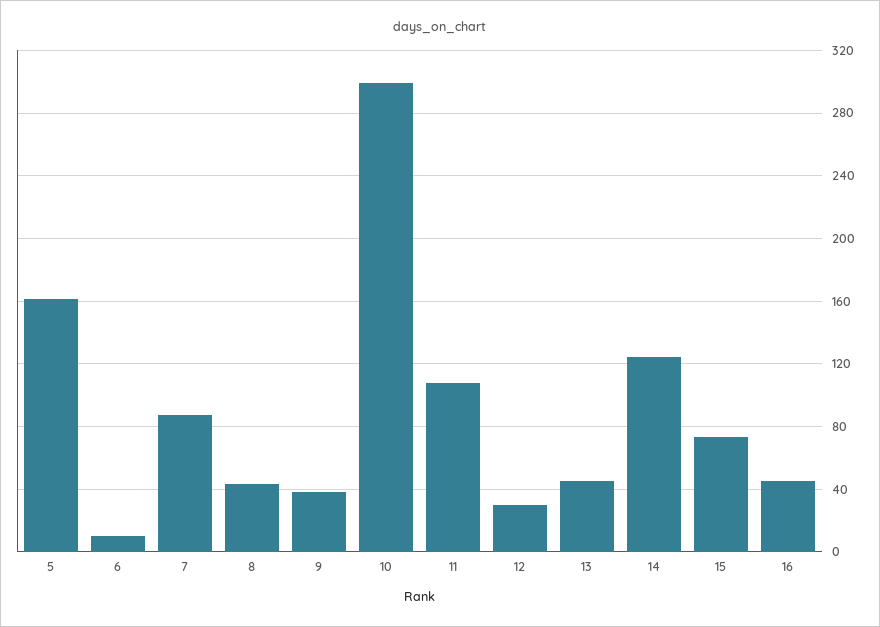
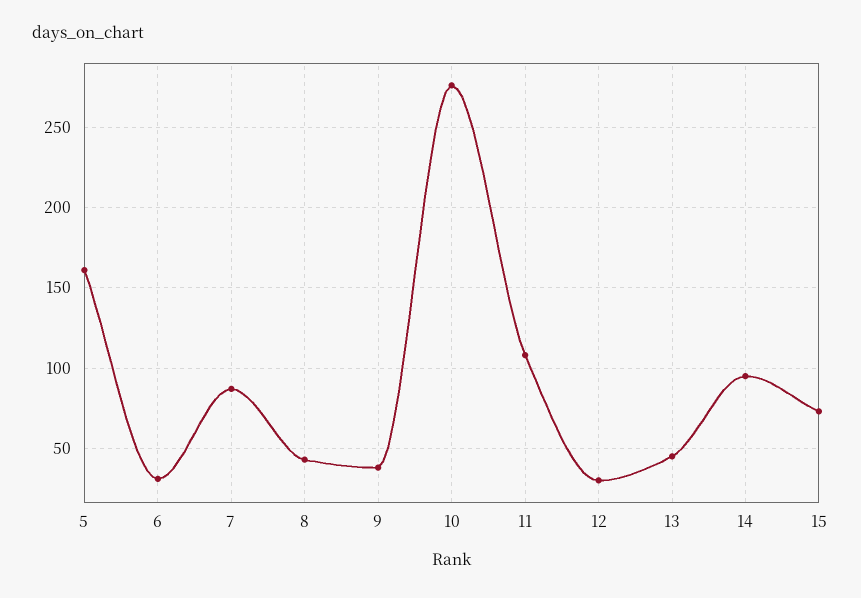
  {
    "5": 160,
-   "6": 10,
+   "6": 30,
    "7": 85,
    "8": 45,
    "9": 40,
-   "10": 300,
+   "10": 275,
    "11": 110,
    "12": 30,
    "13": 45,
-   "14": 125,
+   "14": 95,
-   "15": 75,
+   "15": 75
-   "16": 45
  }

